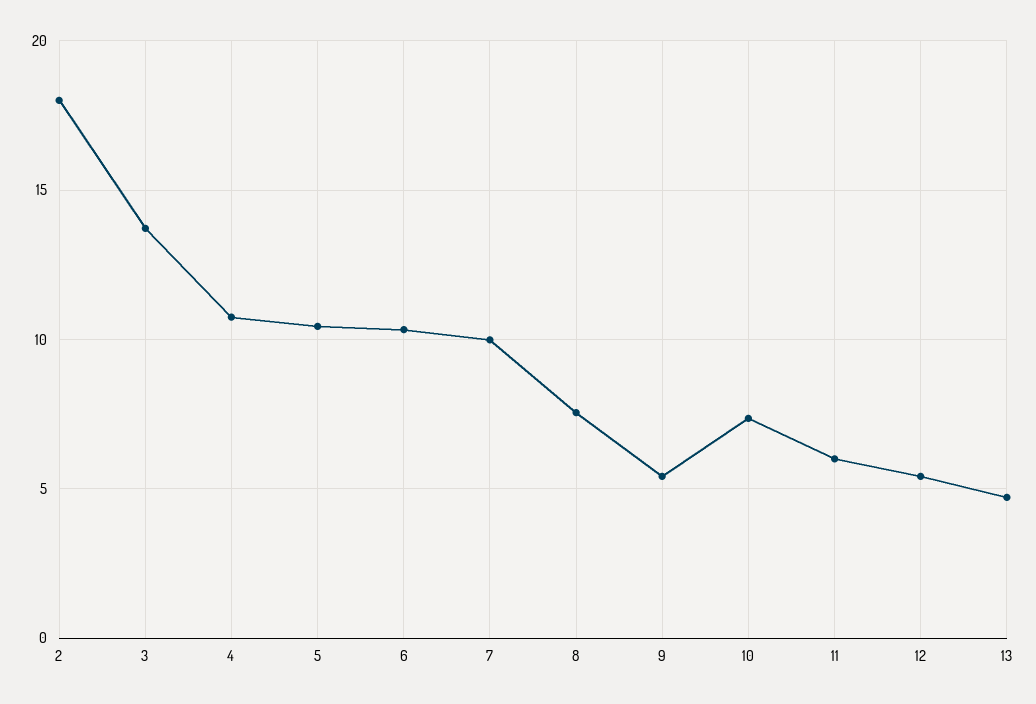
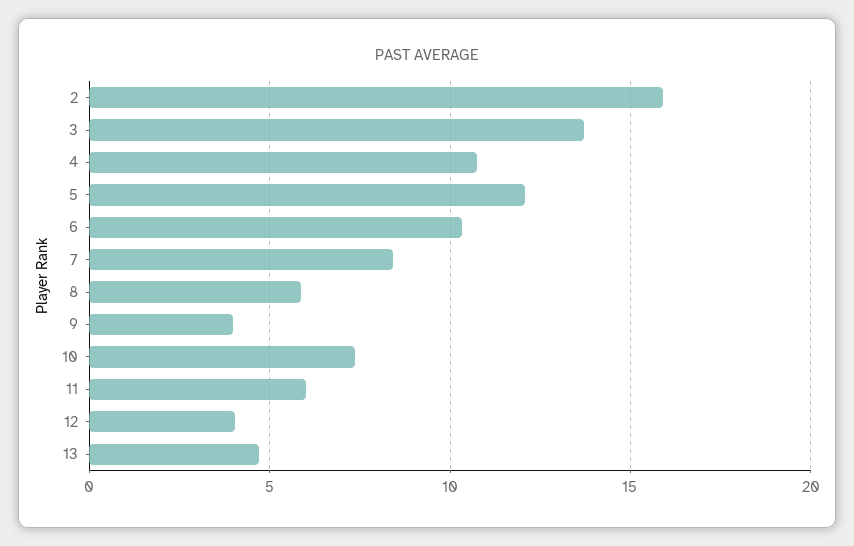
  {
-   "2": 18,
+   "2": 16,
    "3": 13.5,
    "4": 11,
-   "5": 10.5,
+   "5": 12,
    "6": 10.5,
-   "7": 10,
+   "7": 8.5,
-   "8": 7.5,
+   "8": 6,
-   "9": 5.5,
+   "9": 4,
    "10": 7.5,
    "11": 6,
-   "12": 5.5,
+   "12": 4,
    "13": 4.5
  }

